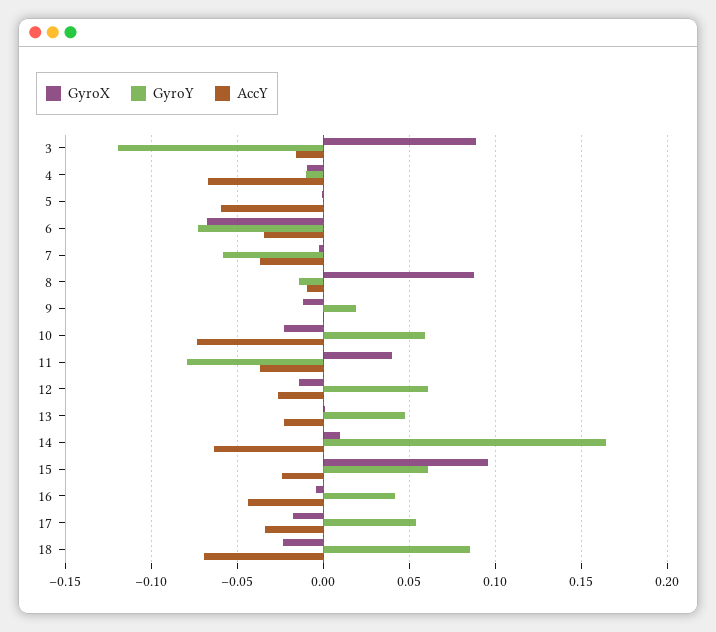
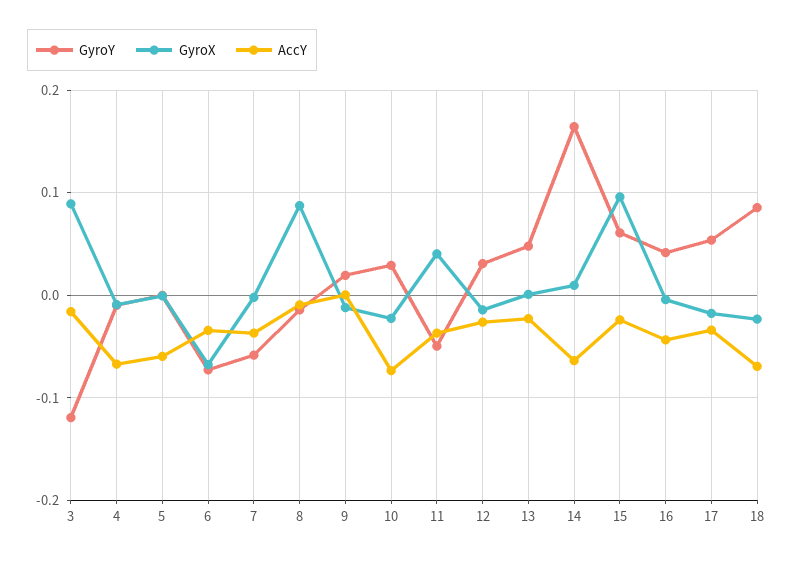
  {
    "GyroX": {
      "3": 0.09,
      "4": -0.01,
      "5": 0,
      "6": -0.07,
      "7": 0,
      "8": 0.085,
      "9": -0.01,
      "10": -0.025,
      "11": 0.04,
      "12": -0.015,
      "13": 0,
      "14": 0.01,
      "15": 0.095,
      "16": -0.005,
      "17": -0.02,
      "18": -0.025
    },
    "GyroY": {
      "3": -0.12,
      "4": -0.01,
      "5": 0,
      "6": -0.075,
      "7": -0.06,
      "8": -0.015,
      "9": 0.02,
-     "10": 0.06,
+     "10": 0.03,
-     "11": -0.08,
+     "11": -0.05,
-     "12": 0.06,
+     "12": 0.03,
      "13": 0.05,
      "14": 0.165,
      "15": 0.06,
      "16": 0.04,
      "17": 0.055,
      "18": 0.085
    },
    "AccY": {
      "3": -0.015,
      "4": -0.065,
      "5": -0.06,
      "6": -0.035,
      "7": -0.035,
      "8": -0.01,
      "9": 0,
      "10": -0.075,
      "11": -0.035,
      "12": -0.025,
      "13": -0.025,
      "14": -0.065,
      "15": -0.025,
      "16": -0.045,
      "17": -0.035,
      "18": -0.07
    }
  }

